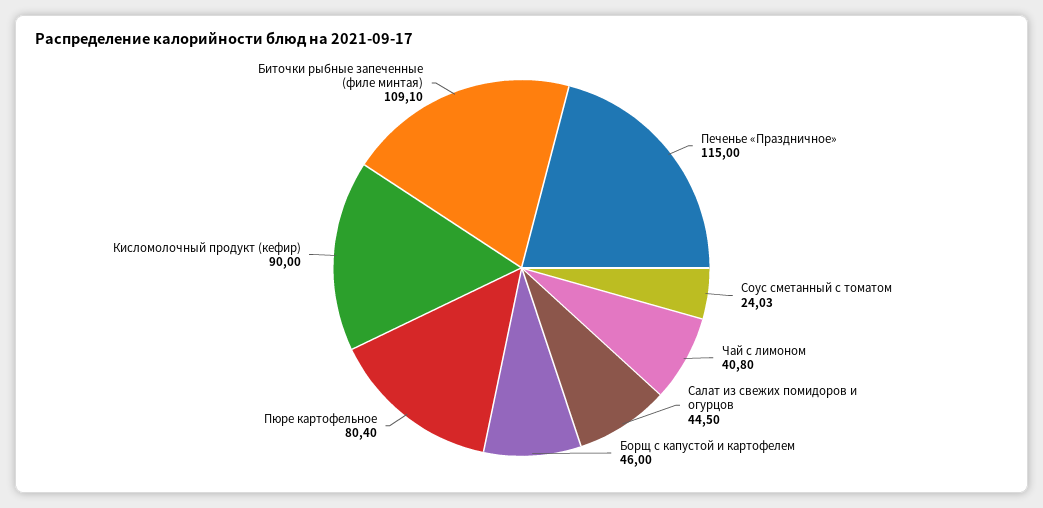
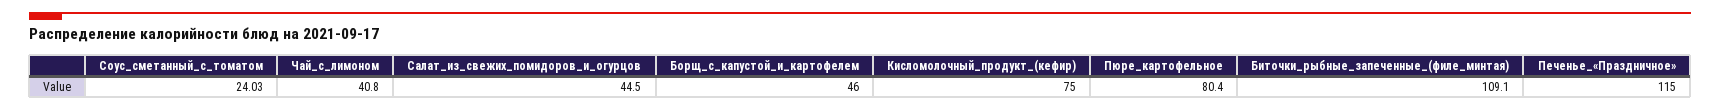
  {
    "Печенье «Праздничное»": 115,
    "Соус сметанный с томатом": 24.03,
    "Чай с лимоном": 40.8,
    "Салат из свежих помидоров и огурцов": 44.5,
    "Борщ с капустой и картофелем": 46,
    "Пюре картофельное": 80.4,
-   "Кисломолочный продукт (кефир)": 90,
+   "Кисломолочный продукт (кефир)": 75,
    "Биточки рыбные запеченные (филе минтая)": 109.1
  }

